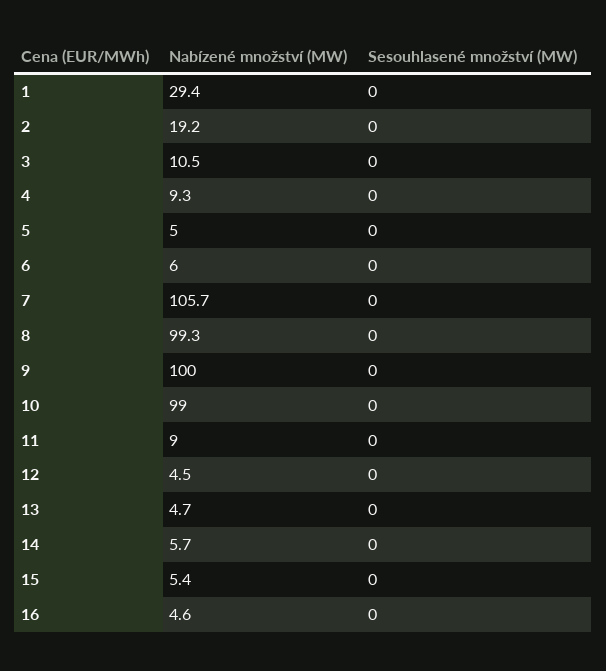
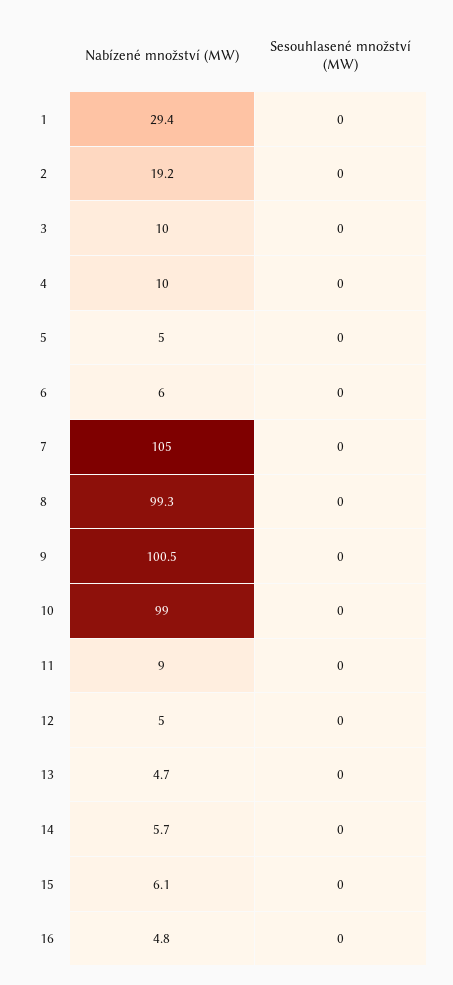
  {
    "Nabízené množství (MW)": {
      "1": 29.4,
      "2": 19.2,
-     "3": 10.5,
+     "3": 10,
-     "4": 9.3,
+     "4": 10,
      "5": 5,
      "6": 6,
-     "7": 105.7,
+     "7": 105,
      "8": 99.3,
-     "9": 100,
+     "9": 100.5,
      "10": 99,
      "11": 9,
-     "12": 4.5,
+     "12": 5,
      "13": 4.7,
      "14": 5.7,
-     "15": 5.4,
+     "15": 6.1,
-     "16": 4.6
+     "16": 4.8
    },
    "Sesouhlasené množství (MW)": {
      "1": 0,
      "2": 0,
      "3": 0,
      "4": 0,
      "5": 0,
      "6": 0,
      "7": 0,
      "8": 0,
      "9": 0,
      "10": 0,
      "11": 0,
      "12": 0,
      "13": 0,
      "14": 0,
      "15": 0,
      "16": 0
    }
  }

